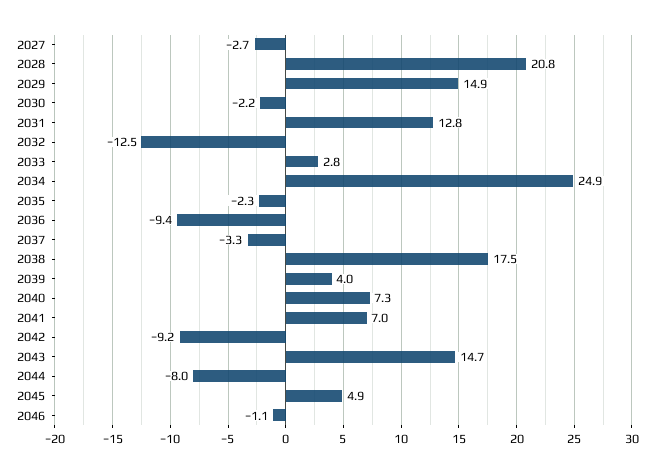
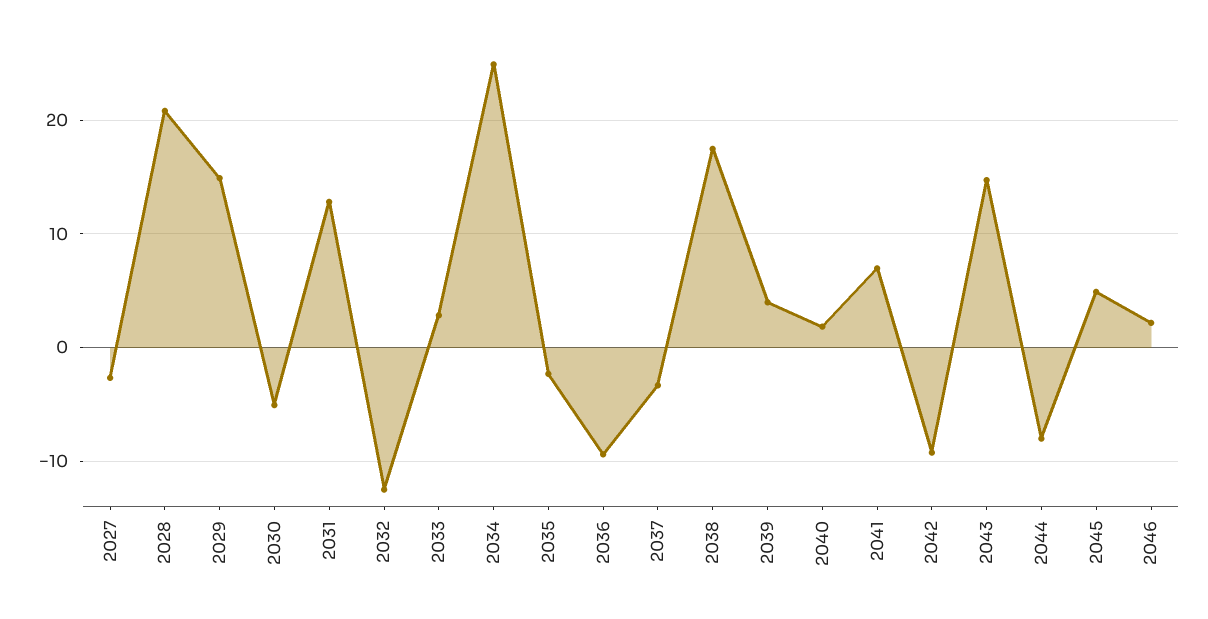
  {
    "2027": -2.7,
    "2028": 20.8,
    "2029": 14.9,
-   "2030": -2.2,
+   "2030": -5,
    "2031": 12.8,
    "2032": -12.5,
    "2033": 2.8,
    "2034": 24.9,
    "2035": -2.3,
    "2036": -9.4,
    "2037": -3.3,
    "2038": 17.5,
    "2039": 4,
-   "2040": 7.3,
+   "2040": 2,
    "2041": 7,
    "2042": -9.2,
    "2043": 14.7,
    "2044": -8,
    "2045": 4.9,
-   "2046": -1.1
+   "2046": 2
  }

